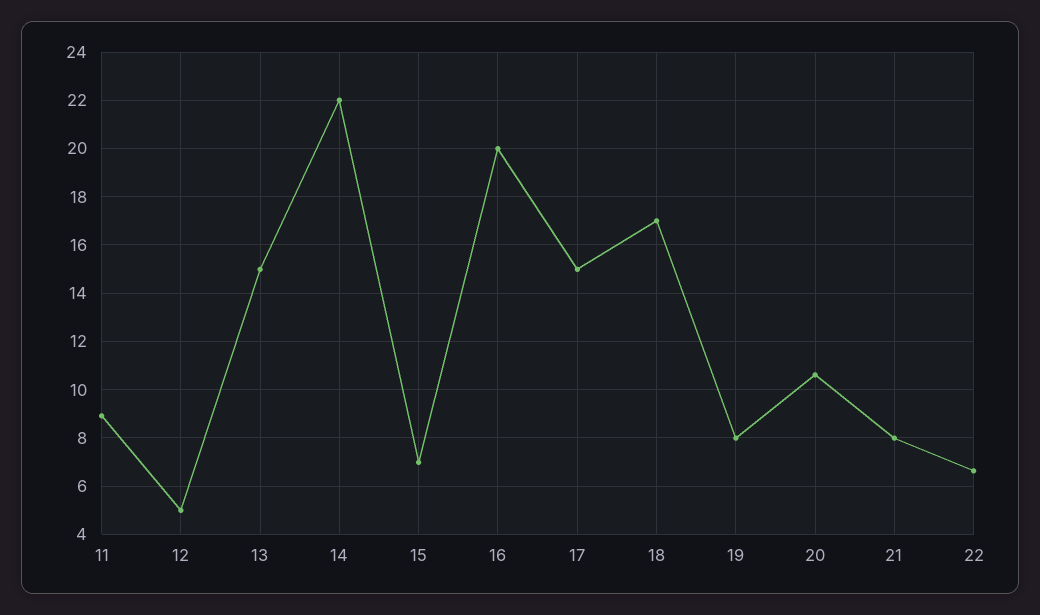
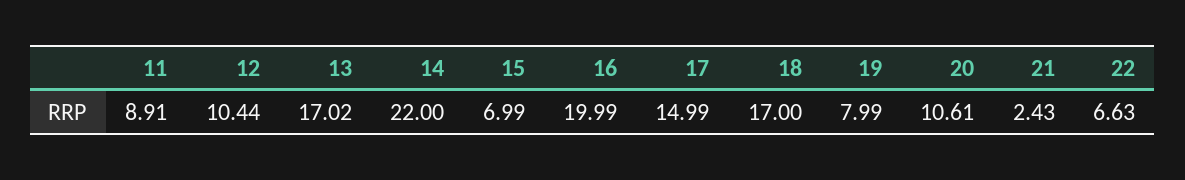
  {
    "11": 8.91,
-   "12": 5,
+   "12": 10.44,
-   "13": 15,
+   "13": 17.02,
    "14": 22,
    "15": 6.99,
    "16": 19.99,
    "17": 14.99,
    "18": 17,
    "19": 7.99,
    "20": 10.61,
-   "21": 8,
+   "21": 2.43,
    "22": 6.63
  }

